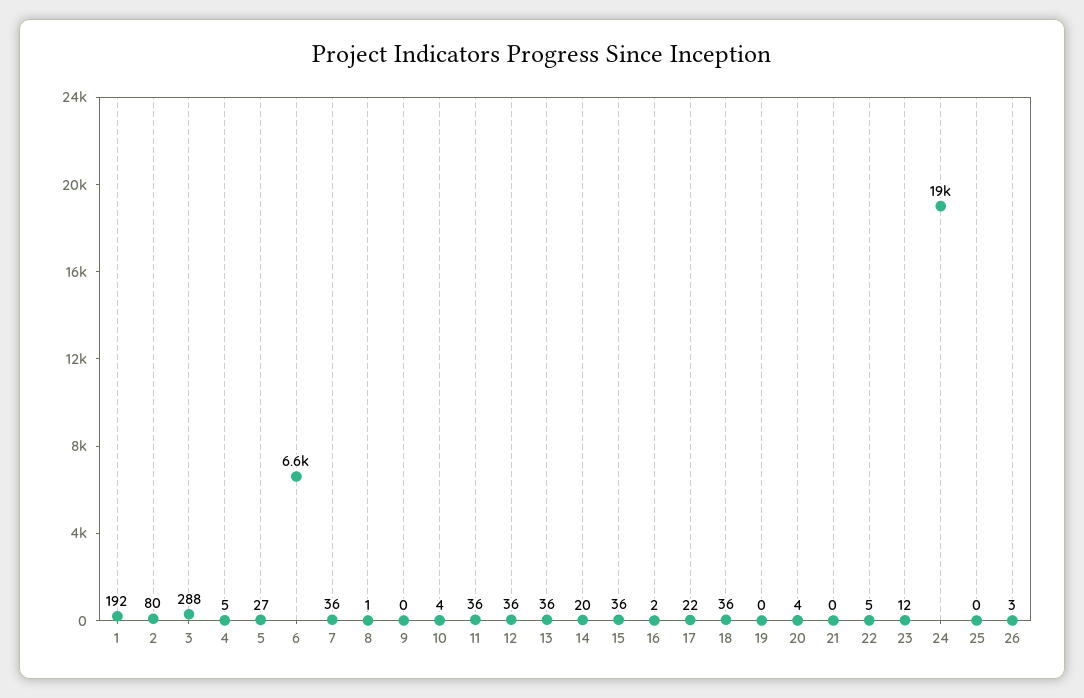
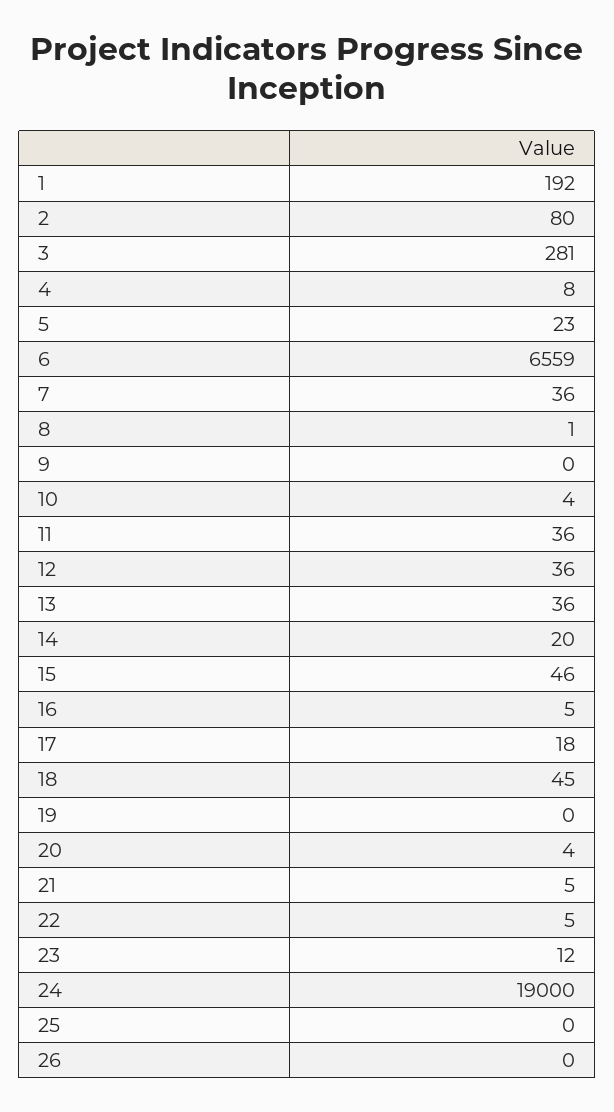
  {
    "1": 192,
    "2": 80,
-   "3": 288,
+   "3": 281,
-   "4": 5,
+   "4": 8,
-   "5": 27,
+   "5": 23,
    "6": 6559,
    "7": 36,
    "8": 1,
    "9": 0,
    "10": 4,
    "11": 36,
    "12": 36,
    "13": 36,
    "14": 20,
-   "15": 36,
+   "15": 46,
-   "16": 2,
+   "16": 5,
-   "17": 22,
+   "17": 18,
-   "18": 36,
+   "18": 45,
    "19": 0,
    "20": 4,
-   "21": 0,
+   "21": 5,
    "22": 5,
    "23": 12,
    "24": 19000,
    "25": 0,
-   "26": 3
+   "26": 0
  }

